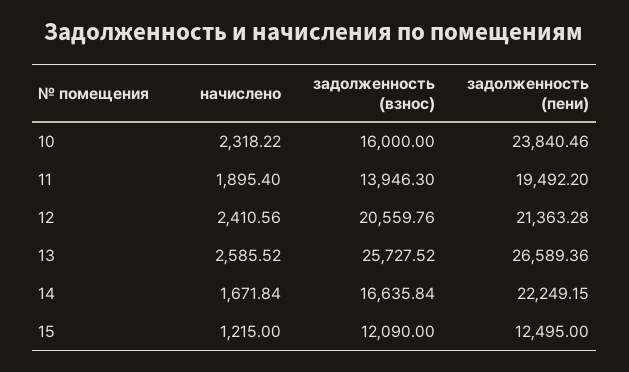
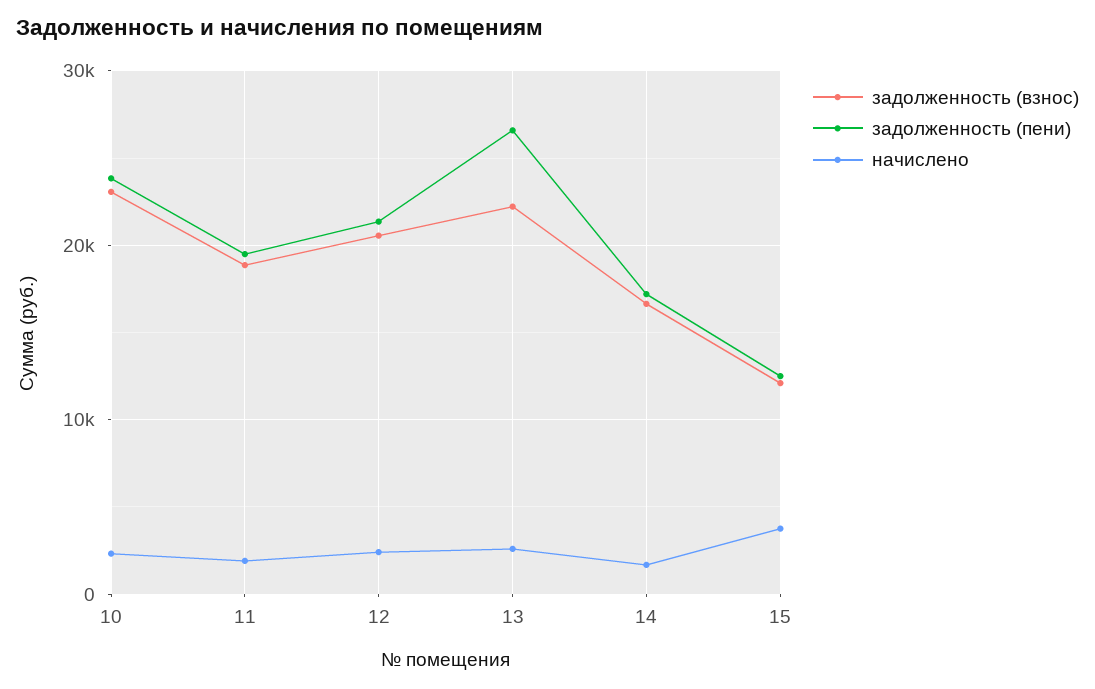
  {
    "начислено": {
      "10": 2318.22,
      "11": 1895.4,
      "12": 2410.56,
      "13": 2585.52,
      "14": 1671.84,
-     "15": 1215
+     "15": 4000
    },
    "задолженность (взнос)": {
-     "10": 16000,
+     "10": 23000,
-     "11": 13946.3,
+     "11": 19000,
      "12": 20559.76,
-     "13": 25727.52,
+     "13": 22000,
      "14": 16635.84,
      "15": 12090
    },
    "задолженность (пени)": {
      "10": 23840.46,
      "11": 19492.2,
      "12": 21363.28,
      "13": 26589.36,
-     "14": 22249.15,
+     "14": 17000,
      "15": 12495
    }
  }

